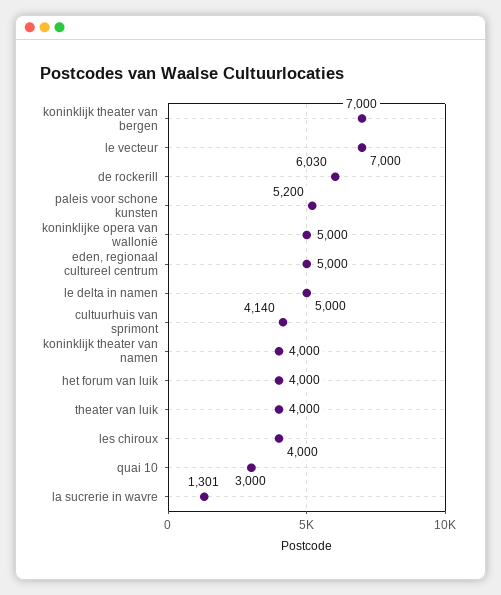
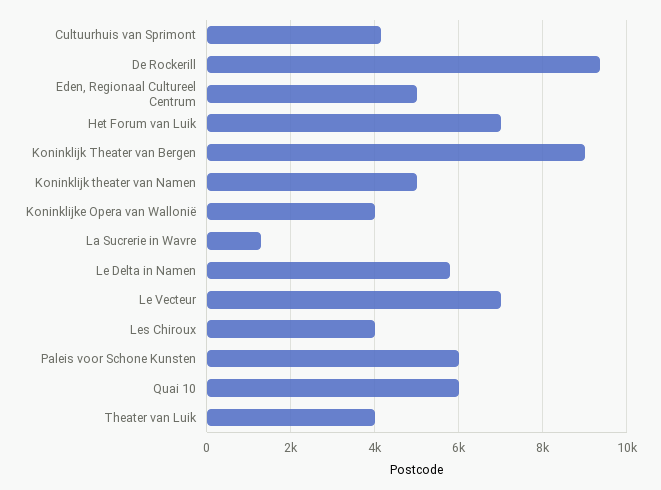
  {
-   "koninklijk theater van bergen": 7000,
+   "koninklijk theater van bergen": 9000,
    "le vecteur": 7000,
-   "de rockerill": 6030,
+   "de rockerill": 9400,
-   "paleis voor schone kunsten": 5200,
+   "paleis voor schone kunsten": 6000,
-   "koninklijke opera van wallonië": 5000,
+   "koninklijke opera van wallonië": 4000,
    "eden, regionaal cultureel centrum": 5000,
-   "le delta in namen": 5000,
+   "le delta in namen": 5800,
    "cultuurhuis van sprimont": 4140,
-   "koninklijk theater van namen": 4000,
+   "koninklijk theater van namen": 5000,
-   "het forum van luik": 4000,
+   "het forum van luik": 7000,
    "theater van luik": 4000,
    "les chiroux": 4000,
-   "quai 10": 3000,
+   "quai 10": 6000,
    "la sucrerie in wavre": 1301
  }

